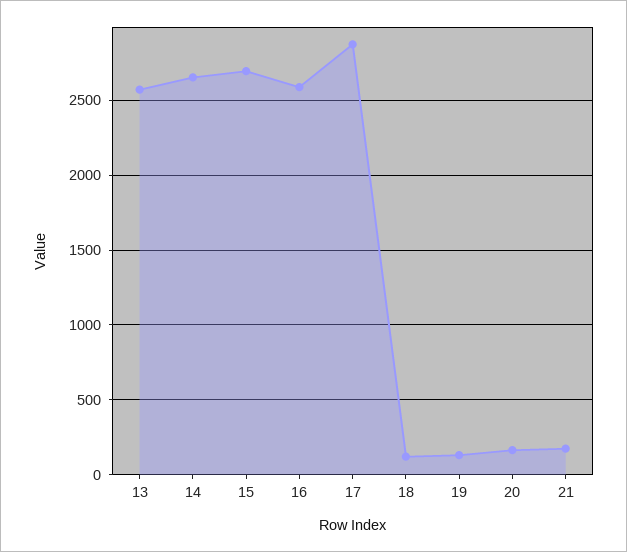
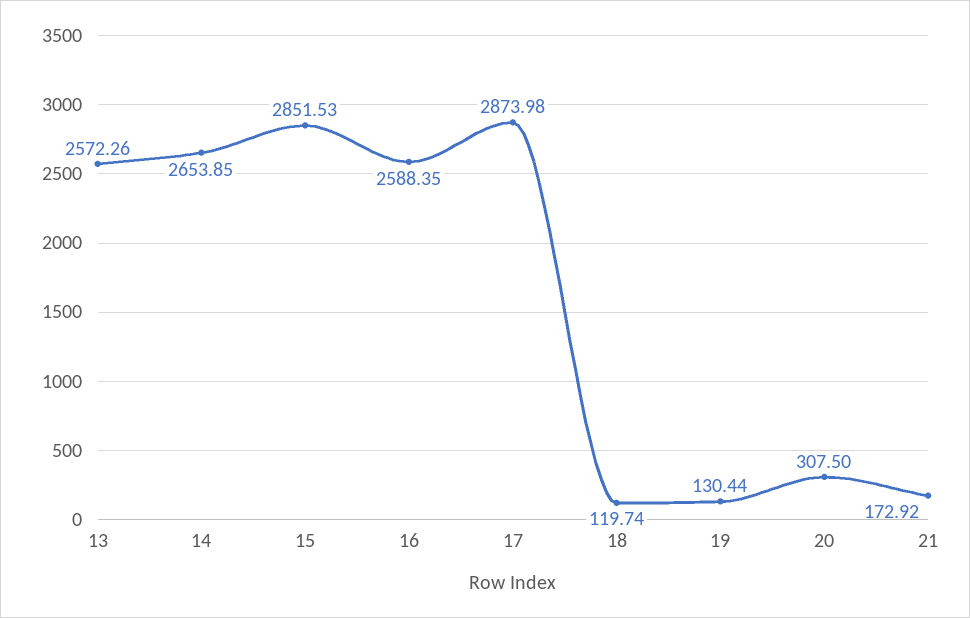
  {
    "13": 2572.26,
    "14": 2653.85,
-   "15": 2700,
+   "15": 2851.53,
    "16": 2588.35,
    "17": 2873.98,
    "18": 119.74,
    "19": 130.44,
-   "20": 150,
+   "20": 307.5,
    "21": 172.92
  }

